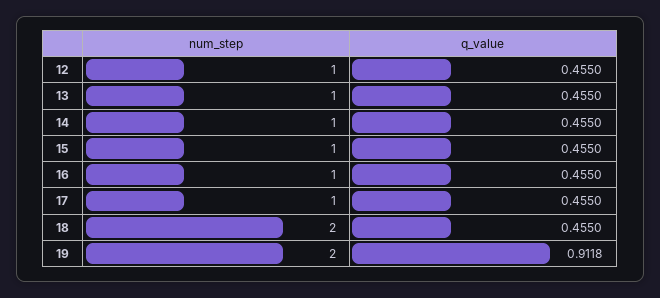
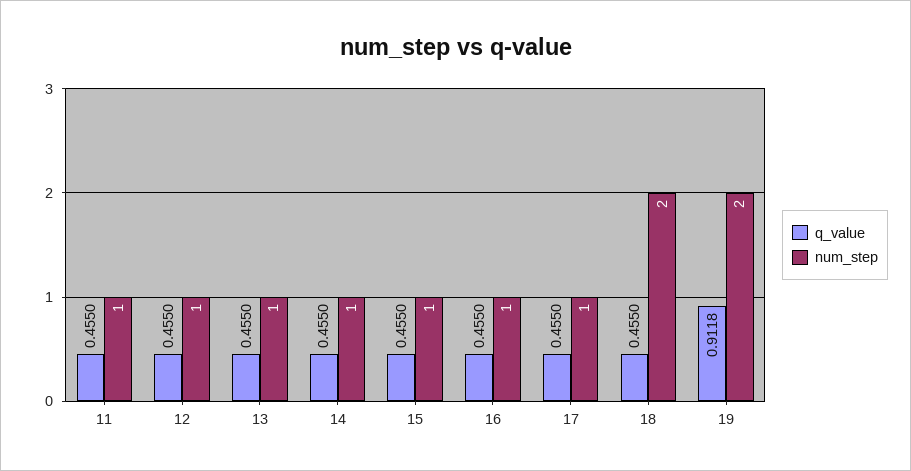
  {
    "num_step": {
      "12": 1,
      "13": 1,
      "14": 1,
      "15": 1,
      "16": 1,
      "17": 1,
      "18": 2,
-     "19": 2
+     "19": 2,
+     "11": 1
    },
    "q_value": {
      "12": 0.455,
      "13": 0.455,
      "14": 0.455,
      "15": 0.455,
      "16": 0.455,
      "17": 0.455,
      "18": 0.455,
-     "19": 0.9118
+     "19": 0.9118,
+     "11": 0.455
    }
  }

